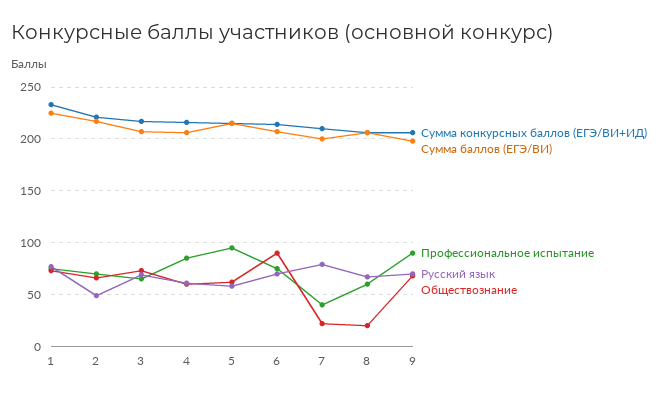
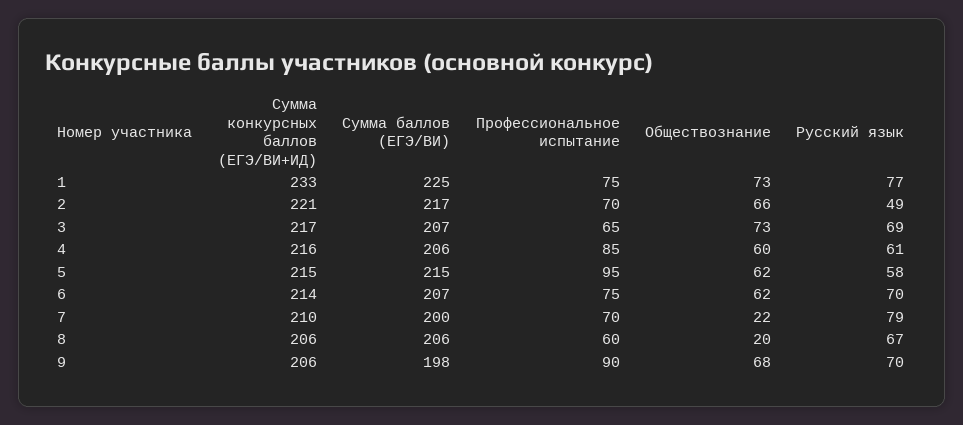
  {
    "Сумма конкурсных баллов (ЕГЭ/ВИ+ИД)": {
      "1": 233,
      "2": 221,
      "3": 217,
      "4": 216,
      "5": 215,
      "6": 214,
      "7": 210,
      "8": 206,
      "9": 206
    },
    "Сумма баллов (ЕГЭ/ВИ)": {
      "1": 225,
      "2": 217,
      "3": 207,
      "4": 206,
      "5": 215,
      "6": 207,
      "7": 200,
      "8": 206,
      "9": 198
    },
    "Профессиональное испытание": {
      "1": 75,
      "2": 70,
      "3": 65,
      "4": 85,
      "5": 95,
      "6": 75,
-     "7": 40,
+     "7": 70,
      "8": 60,
      "9": 90
    },
    "Русский язык": {
      "1": 77,
      "2": 49,
      "3": 69,
      "4": 61,
      "5": 58,
      "6": 70,
      "7": 79,
      "8": 67,
      "9": 70
    },
    "Обществознание": {
      "1": 73,
      "2": 66,
      "3": 73,
      "4": 60,
      "5": 62,
-     "6": 90,
+     "6": 62,
      "7": 22,
      "8": 20,
      "9": 68
    }
  }

